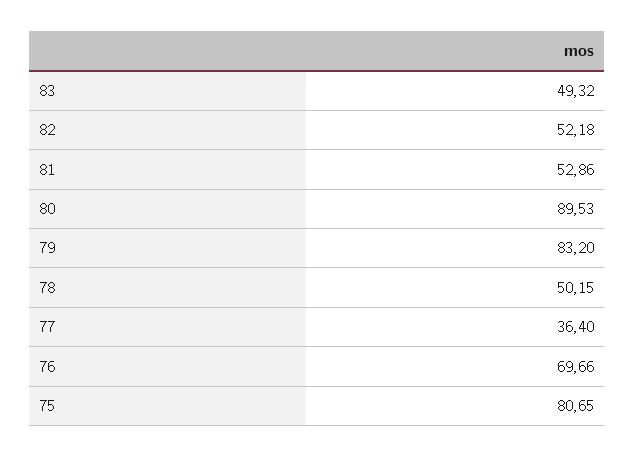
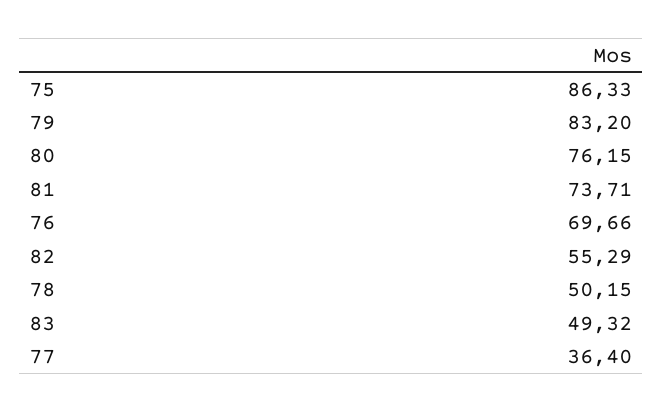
  {
    "83": 49.32,
-   "82": 52.18,
+   "82": 55.29,
-   "81": 52.86,
+   "81": 73.71,
-   "80": 89.53,
+   "80": 76.15,
    "79": 83.2,
    "78": 50.15,
    "77": 36.4,
    "76": 69.66,
-   "75": 80.65
+   "75": 86.33
  }

